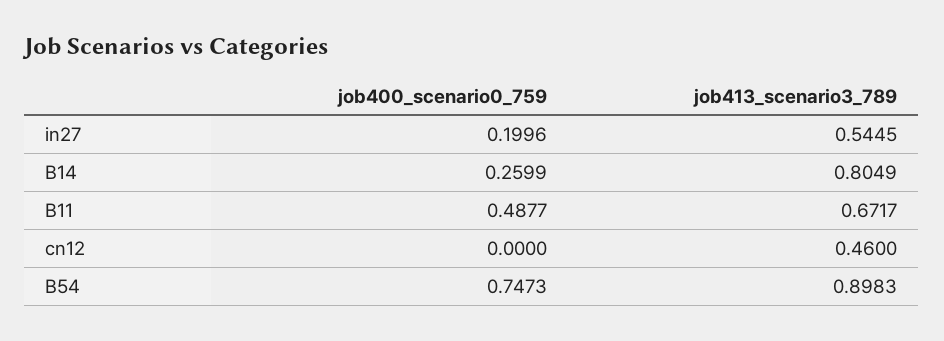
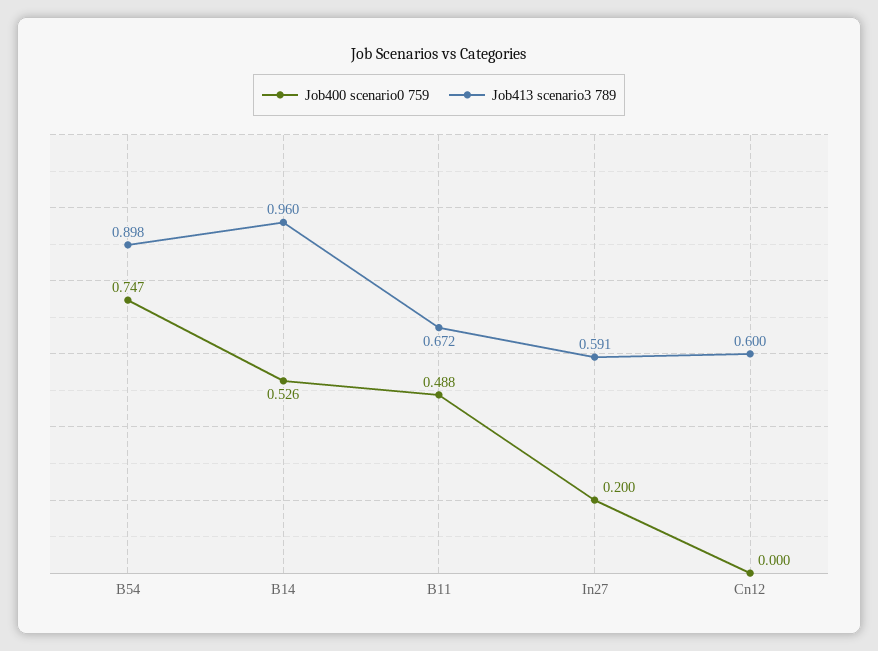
  {
    "job400_scenario0_759": {
      "in27": 0.1996,
-     "B14": 0.2599,
+     "B14": 0.526,
      "B11": 0.4877,
      "cn12": 0,
      "B54": 0.7473
    },
    "job413_scenario3_789": {
-     "in27": 0.5445,
+     "in27": 0.591,
-     "B14": 0.8049,
+     "B14": 0.96,
      "B11": 0.6717,
-     "cn12": 0.46,
+     "cn12": 0.6,
      "B54": 0.8983
    }
  }

